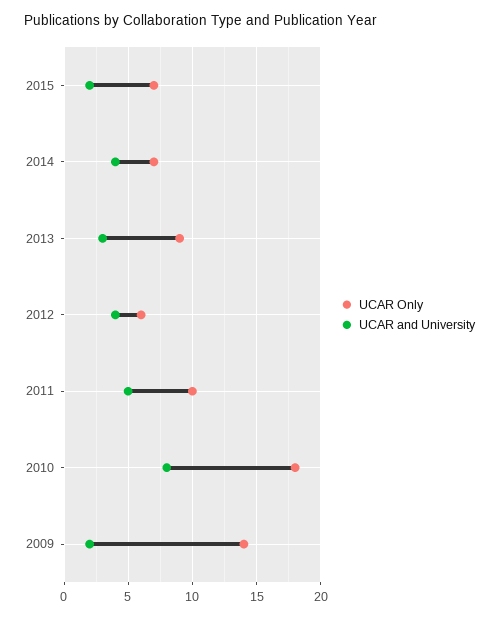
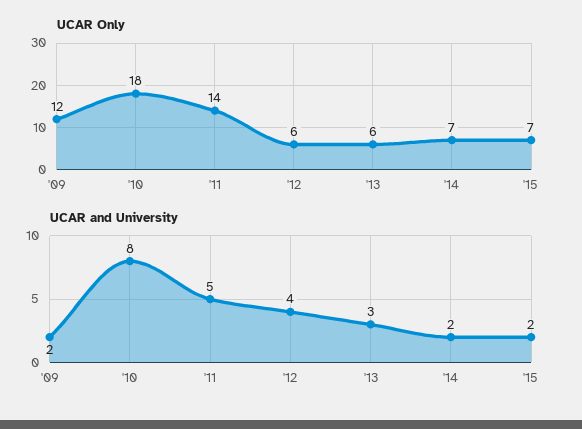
  {
    "UCAR Only": {
      "2015": 7,
      "2014": 7,
-     "2013": 9,
+     "2013": 6,
      "2012": 6,
-     "2011": 10,
+     "2011": 14,
      "2010": 18,
-     "2009": 14
+     "2009": 12
    },
    "UCAR and University": {
      "2015": 2,
-     "2014": 4,
+     "2014": 2,
      "2013": 3,
      "2012": 4,
      "2011": 5,
      "2010": 8,
      "2009": 2
    }
  }

